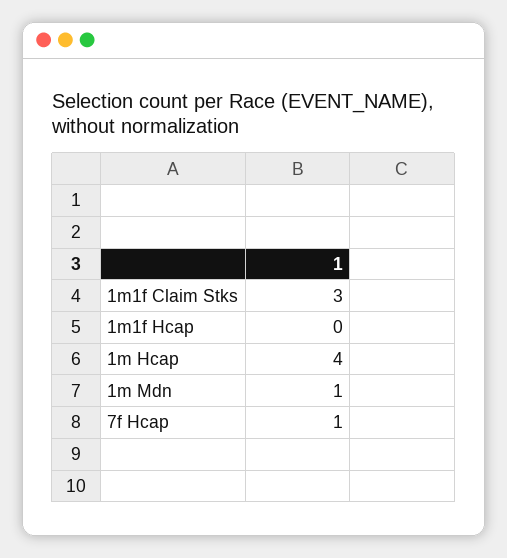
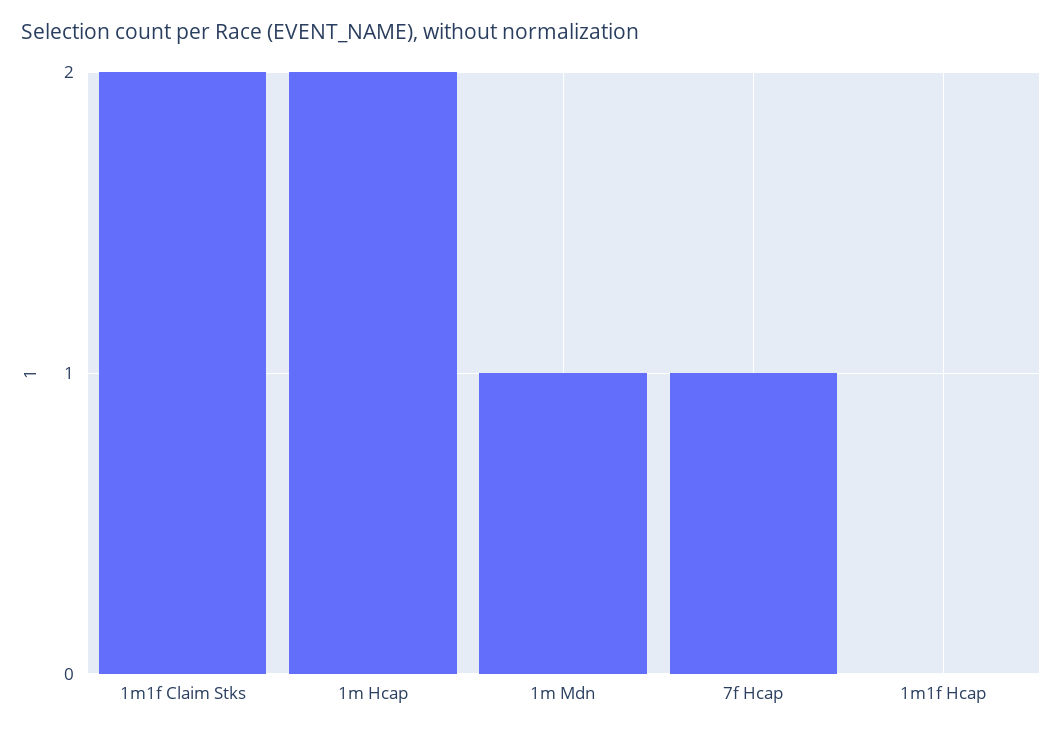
  {
-   "1m1f Claim Stks": 3,
+   "1m1f Claim Stks": 2,
    "1m1f Hcap": 0,
-   "1m Hcap": 4,
+   "1m Hcap": 2,
    "1m Mdn": 1,
    "7f Hcap": 1
  }

